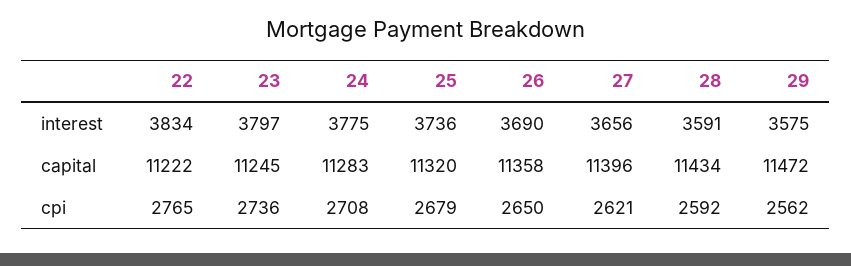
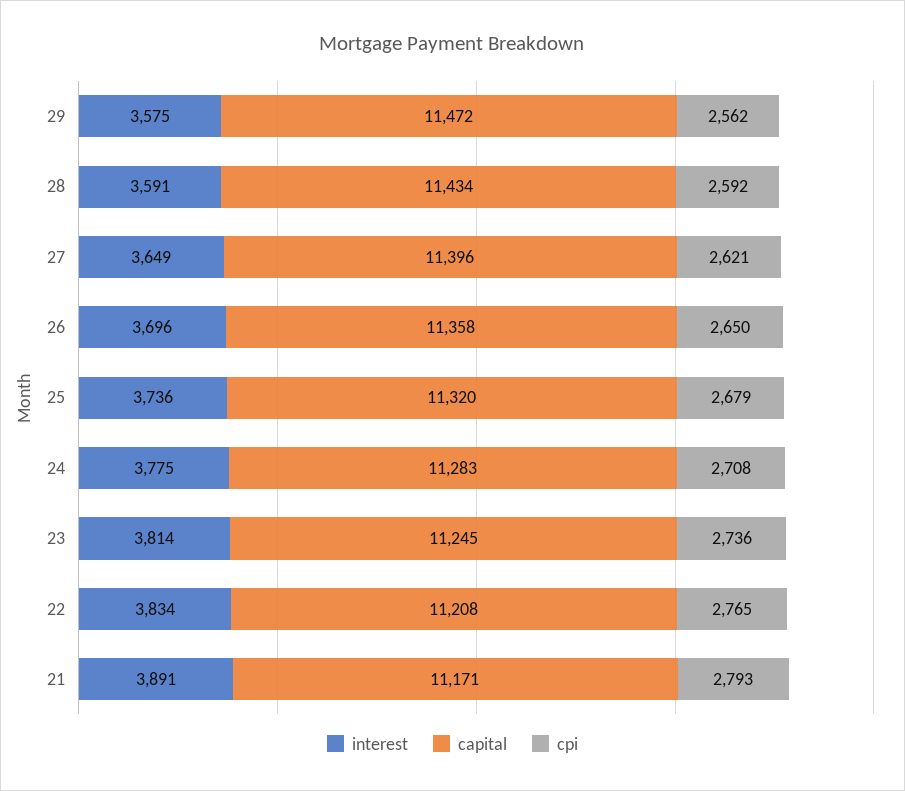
  {
    "interest": {
      "22": 3834,
-     "23": 3797,
+     "23": 3814,
      "24": 3775,
      "25": 3736,
-     "26": 3690,
+     "26": 3696,
-     "27": 3656,
+     "27": 3649,
      "28": 3591,
-     "29": 3575
+     "29": 3575,
+     "21": 3891
    },
    "capital": {
-     "22": 11222,
+     "22": 11208,
      "23": 11245,
      "24": 11283,
      "25": 11320,
      "26": 11358,
      "27": 11396,
      "28": 11434,
-     "29": 11472
+     "29": 11472,
+     "21": 11171
    },
    "cpi": {
      "22": 2765,
      "23": 2736,
      "24": 2708,
      "25": 2679,
      "26": 2650,
      "27": 2621,
      "28": 2592,
-     "29": 2562
+     "29": 2562,
+     "21": 2793
    }
  }

